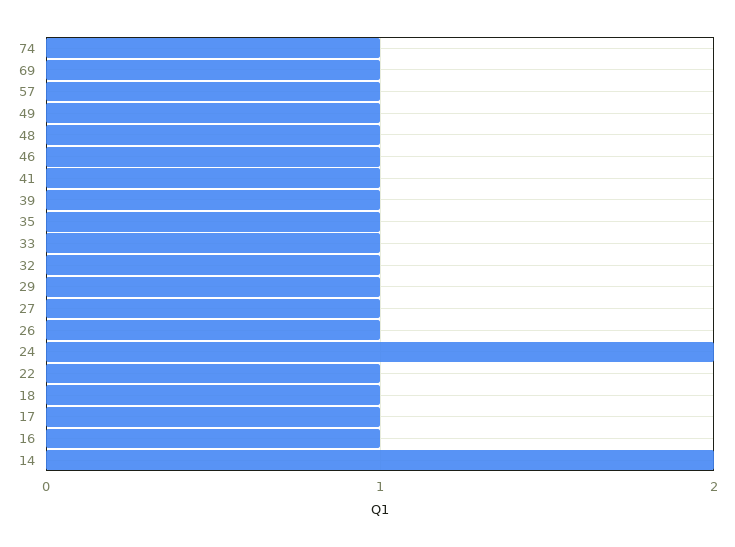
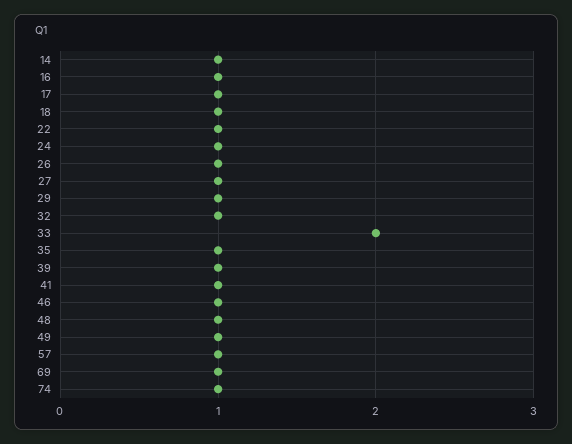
  {
    "74": 1,
    "69": 1,
    "57": 1,
    "49": 1,
    "48": 1,
    "46": 1,
    "41": 1,
    "39": 1,
    "35": 1,
-   "33": 1,
+   "33": 2,
    "32": 1,
    "29": 1,
    "27": 1,
    "26": 1,
-   "24": 2,
+   "24": 1,
    "22": 1,
    "18": 1,
    "17": 1,
    "16": 1,
-   "14": 2
+   "14": 1
  }

